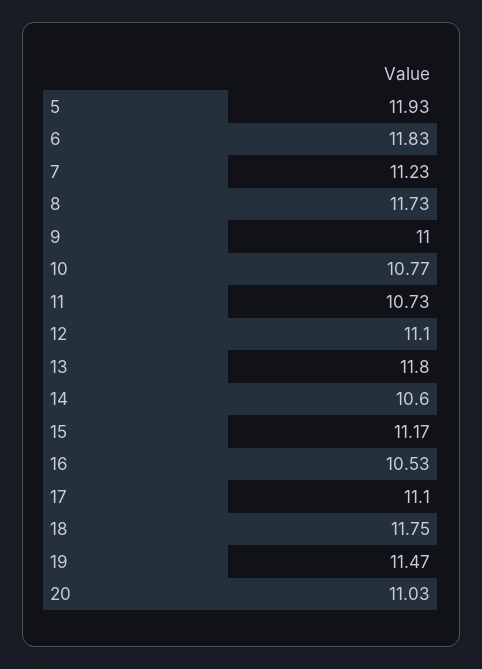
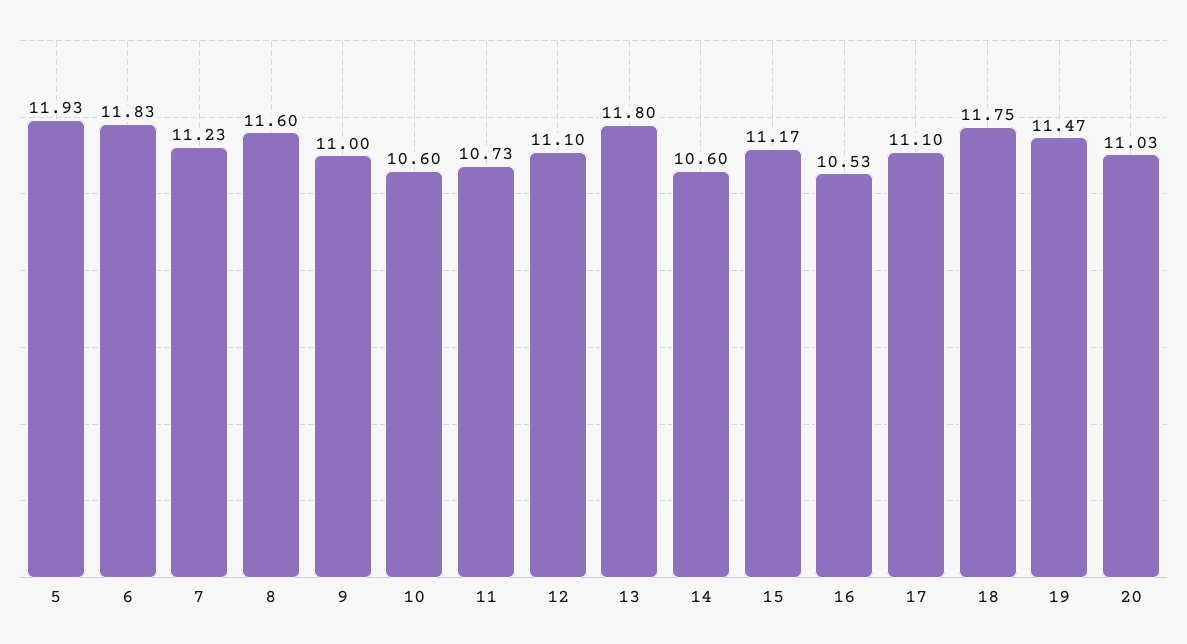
  {
    "5": 11.93,
    "6": 11.83,
    "7": 11.23,
-   "8": 11.73,
+   "8": 11.6,
    "9": 11,
-   "10": 10.77,
+   "10": 10.6,
    "11": 10.73,
    "12": 11.1,
    "13": 11.8,
    "14": 10.6,
    "15": 11.17,
    "16": 10.53,
    "17": 11.1,
    "18": 11.75,
    "19": 11.47,
    "20": 11.03
  }

